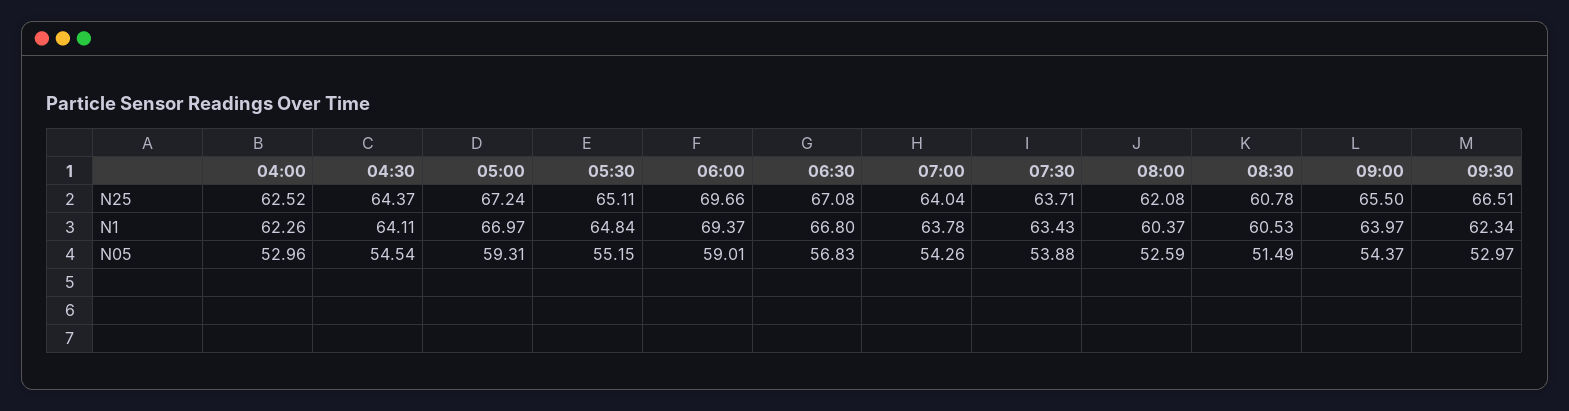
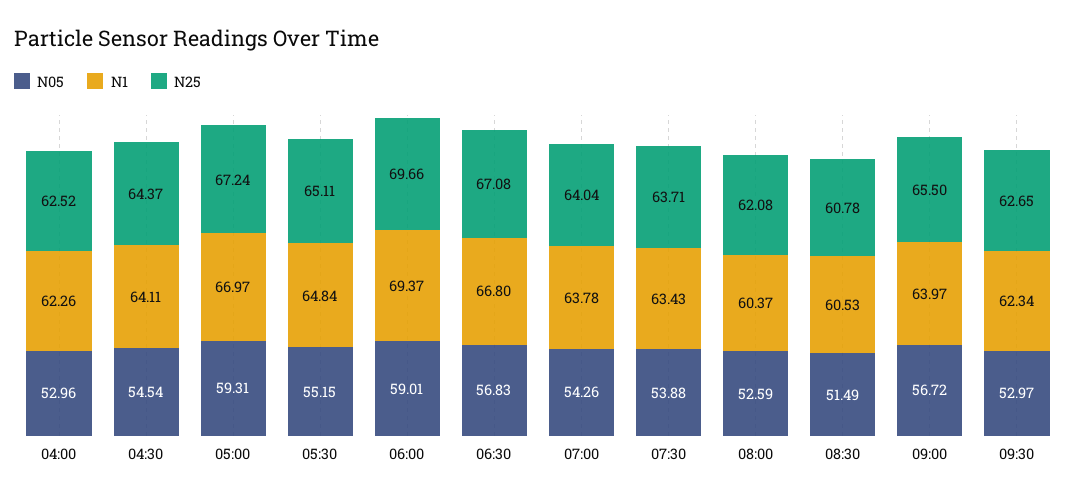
  {
    "N25": {
      "04:00": 62.52,
      "04:30": 64.37,
      "05:00": 67.24,
      "05:30": 65.11,
      "06:00": 69.66,
      "06:30": 67.08,
      "07:00": 64.04,
      "07:30": 63.71,
      "08:00": 62.08,
      "08:30": 60.78,
      "09:00": 65.5,
-     "09:30": 66.51
+     "09:30": 62.65
    },
    "N1": {
      "04:00": 62.26,
      "04:30": 64.11,
      "05:00": 66.97,
      "05:30": 64.84,
      "06:00": 69.37,
      "06:30": 66.8,
      "07:00": 63.78,
      "07:30": 63.43,
      "08:00": 60.37,
      "08:30": 60.53,
      "09:00": 63.97,
      "09:30": 62.34
    },
    "N05": {
      "04:00": 52.96,
      "04:30": 54.54,
      "05:00": 59.31,
      "05:30": 55.15,
      "06:00": 59.01,
      "06:30": 56.83,
      "07:00": 54.26,
      "07:30": 53.88,
      "08:00": 52.59,
      "08:30": 51.49,
-     "09:00": 54.37,
+     "09:00": 56.72,
      "09:30": 52.97
    }
  }

